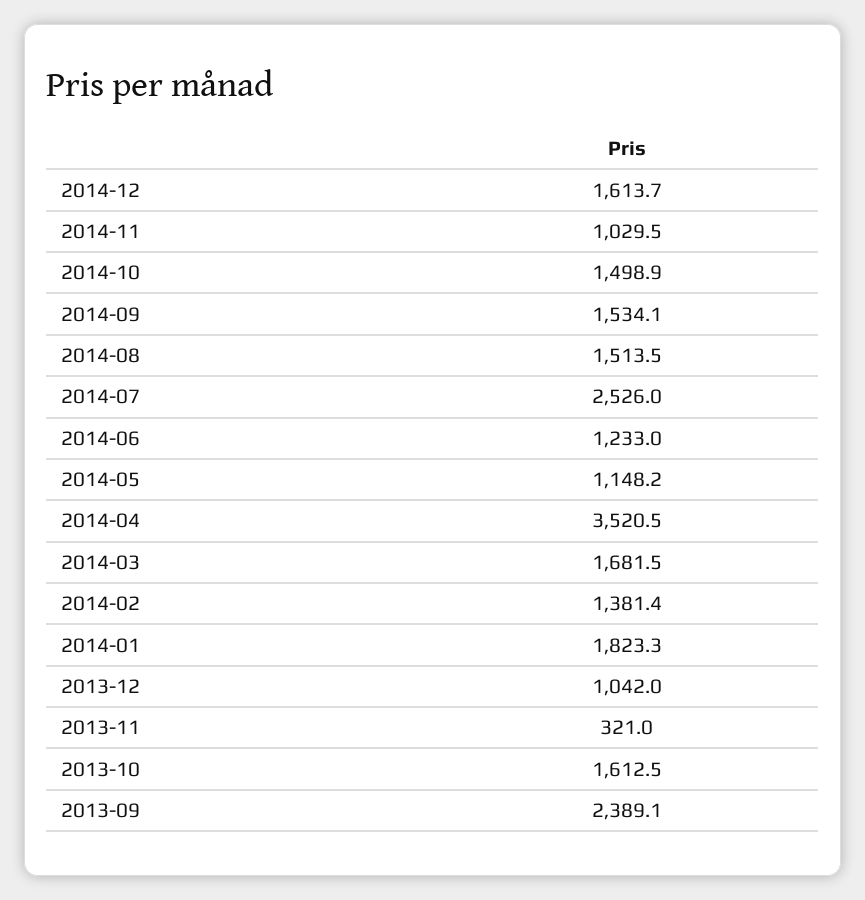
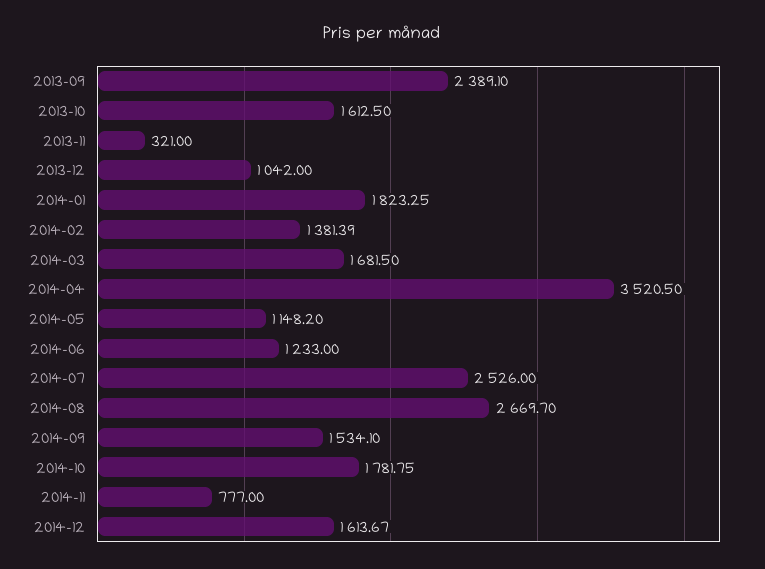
  {
    "2014-12": 1613.67,
-   "2014-11": 1029.5,
+   "2014-11": 777,
-   "2014-10": 1498.9,
+   "2014-10": 1781.75,
    "2014-09": 1534.1,
-   "2014-08": 1513.5,
+   "2014-08": 2669.7,
    "2014-07": 2526,
    "2014-06": 1233,
    "2014-05": 1148.2,
    "2014-04": 3520.5,
    "2014-03": 1681.5,
    "2014-02": 1381.39,
    "2014-01": 1823.25,
    "2013-12": 1042,
    "2013-11": 321,
    "2013-10": 1612.5,
    "2013-09": 2389.1
  }

